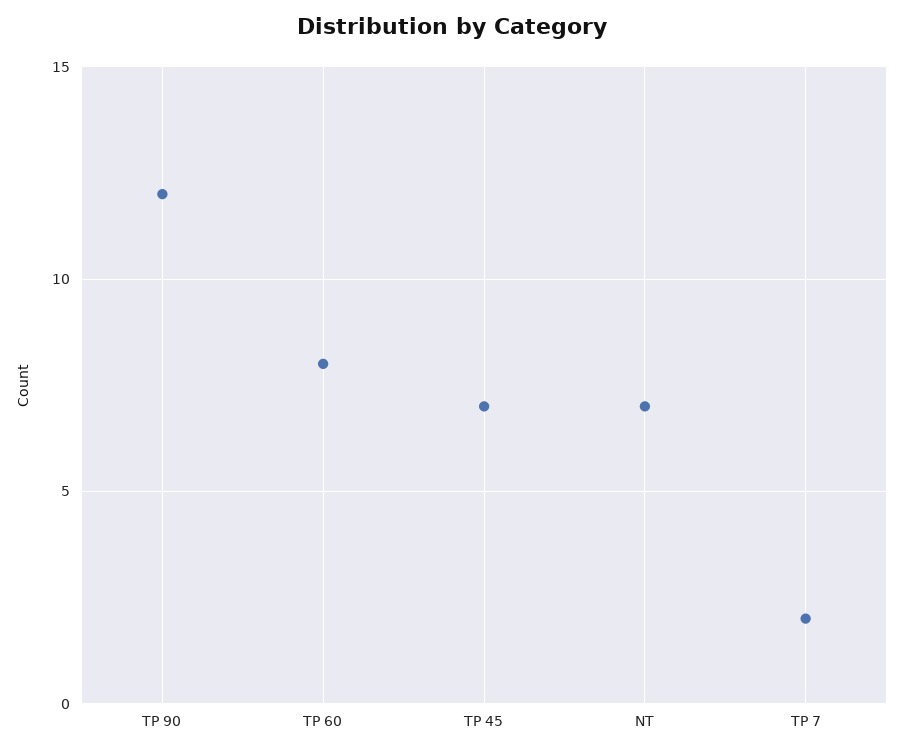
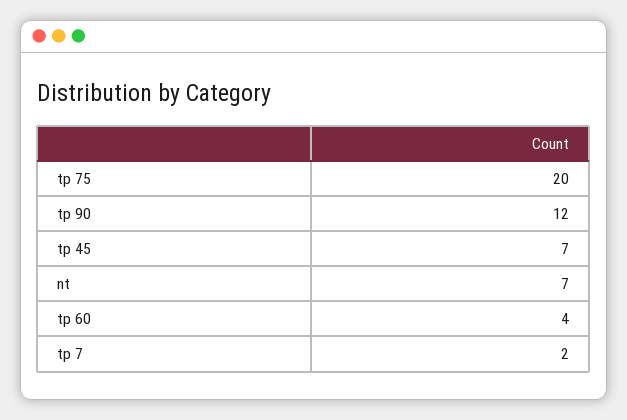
  {
    "TP 90": 12,
-   "TP 60": 8,
+   "TP 60": 4,
    "TP 45": 7,
    "NT": 7,
-   "TP 7": 2
+   "TP 7": 2,
+   "tp 75": 20
  }

